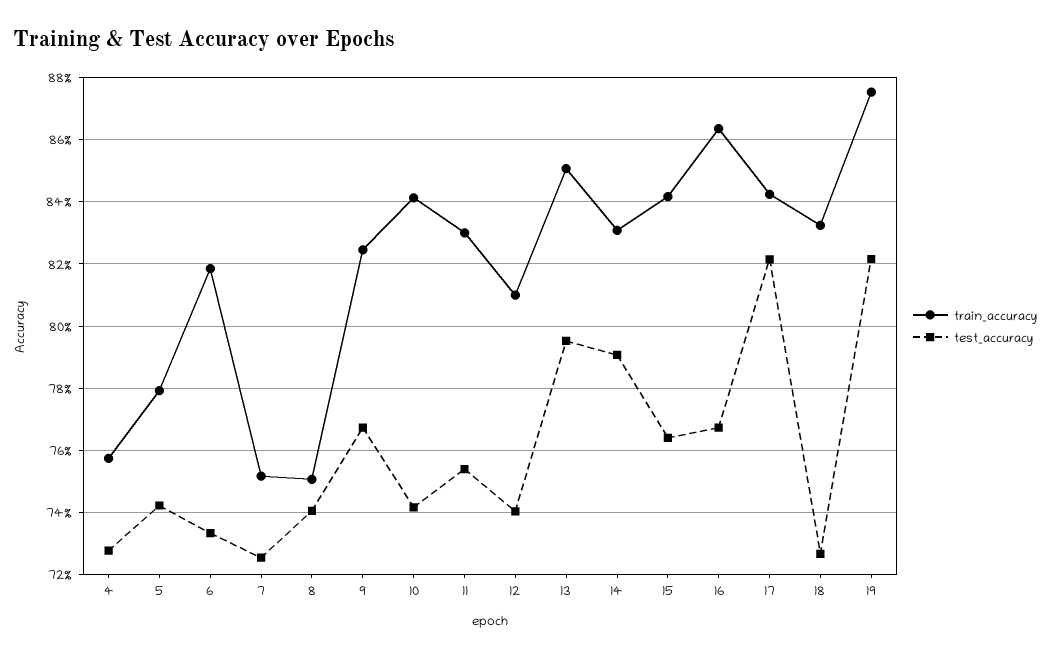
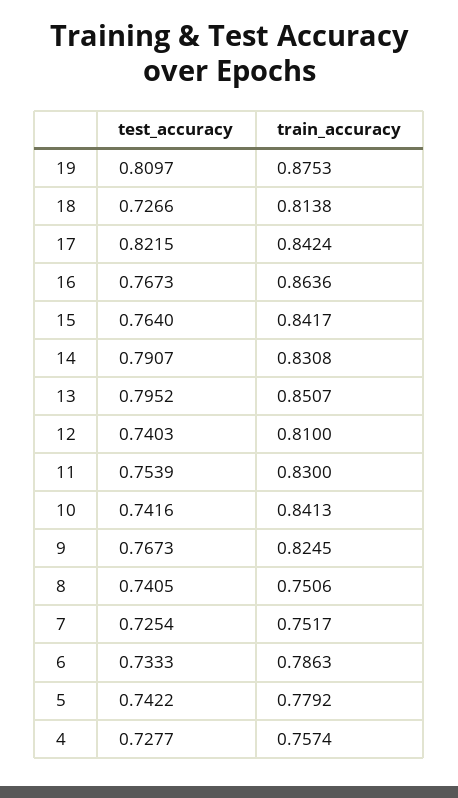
  {
    "train_accuracy": {
      "4": 0.7574,
      "5": 0.7792,
-     "6": 0.818,
+     "6": 0.7863,
      "7": 0.7517,
      "8": 0.7506,
      "9": 0.8245,
      "10": 0.8413,
      "11": 0.83,
      "12": 0.81,
      "13": 0.8507,
      "14": 0.8308,
      "15": 0.8417,
      "16": 0.8636,
      "17": 0.8424,
-     "18": 0.832,
+     "18": 0.8138,
      "19": 0.8753
    },
    "test_accuracy": {
      "4": 0.7277,
      "5": 0.7422,
      "6": 0.7333,
      "7": 0.7254,
      "8": 0.7405,
      "9": 0.7673,
      "10": 0.7416,
      "11": 0.7539,
      "12": 0.7403,
      "13": 0.7952,
      "14": 0.7907,
      "15": 0.764,
      "16": 0.7673,
      "17": 0.8215,
      "18": 0.7266,
-     "19": 0.822
+     "19": 0.8097
    }
  }

